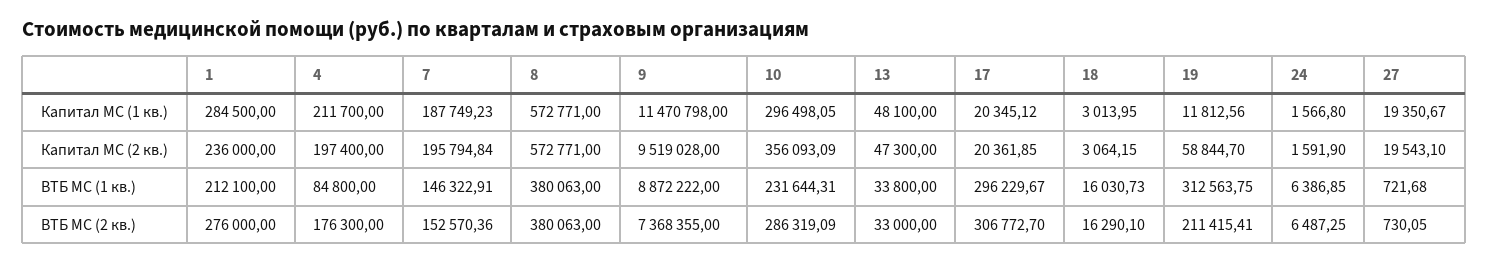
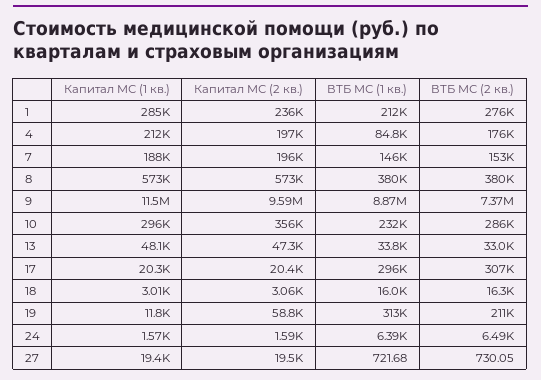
  {
    "1": {
      "Капитал МС (1 кв.)": 284500,
      "Капитал МС (2 кв.)": 236000,
      "ВТБ МС (1 кв.)": 212100,
      "ВТБ МС (2 кв.)": 276000
    },
    "4": {
      "Капитал МС (1 кв.)": 211700,
      "Капитал МС (2 кв.)": 197400,
      "ВТБ МС (1 кв.)": 84800,
      "ВТБ МС (2 кв.)": 176300
    },
    "7": {
      "Капитал МС (1 кв.)": 187749.23,
      "Капитал МС (2 кв.)": 195794.84,
      "ВТБ МС (1 кв.)": 146322.91,
      "ВТБ МС (2 кв.)": 152570.36
    },
    "8": {
      "Капитал МС (1 кв.)": 572771,
      "Капитал МС (2 кв.)": 572771,
      "ВТБ МС (1 кв.)": 380063,
      "ВТБ МС (2 кв.)": 380063
    },
    "9": {
      "Капитал МС (1 кв.)": 11470798,
-     "Капитал МС (2 кв.)": 9519028,
+     "Капитал МС (2 кв.)": 9590000,
      "ВТБ МС (1 кв.)": 8872222,
      "ВТБ МС (2 кв.)": 7368355
    },
    "10": {
      "Капитал МС (1 кв.)": 296498.05,
      "Капитал МС (2 кв.)": 356093.09,
      "ВТБ МС (1 кв.)": 231644.31,
      "ВТБ МС (2 кв.)": 286319.09
    },
    "13": {
      "Капитал МС (1 кв.)": 48100,
      "Капитал МС (2 кв.)": 47300,
      "ВТБ МС (1 кв.)": 33800,
      "ВТБ МС (2 кв.)": 33000
    },
    "17": {
      "Капитал МС (1 кв.)": 20345.12,
      "Капитал МС (2 кв.)": 20361.85,
      "ВТБ МС (1 кв.)": 296229.67,
      "ВТБ МС (2 кв.)": 306772.7
    },
    "18": {
      "Капитал МС (1 кв.)": 3013.95,
      "Капитал МС (2 кв.)": 3064.15,
      "ВТБ МС (1 кв.)": 16030.73,
      "ВТБ МС (2 кв.)": 16290.1
    },
    "19": {
      "Капитал МС (1 кв.)": 11812.56,
      "Капитал МС (2 кв.)": 58844.7,
      "ВТБ МС (1 кв.)": 312563.75,
      "ВТБ МС (2 кв.)": 211415.41
    },
    "24": {
      "Капитал МС (1 кв.)": 1566.8,
      "Капитал МС (2 кв.)": 1591.9,
      "ВТБ МС (1 кв.)": 6386.85,
      "ВТБ МС (2 кв.)": 6487.25
    },
    "27": {
      "Капитал МС (1 кв.)": 19350.67,
      "Капитал МС (2 кв.)": 19543.1,
      "ВТБ МС (1 кв.)": 721.68,
      "ВТБ МС (2 кв.)": 730.05
    }
  }

